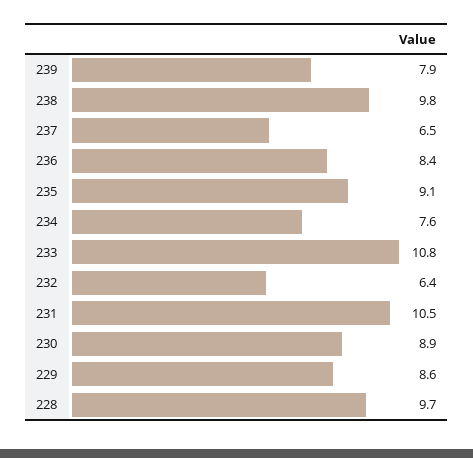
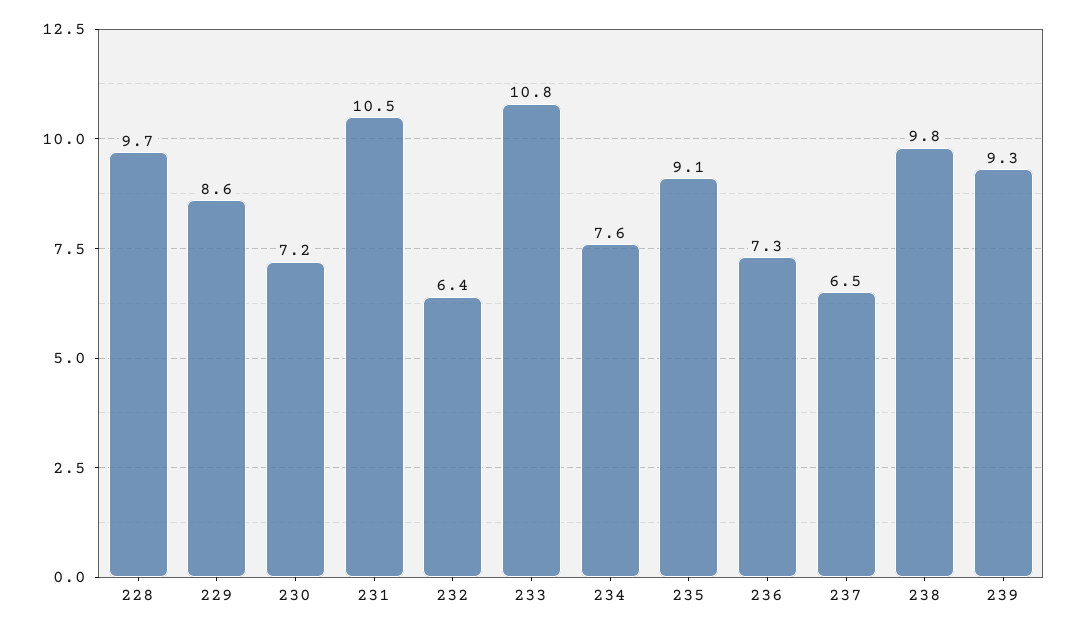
  {
-   "239": 7.9,
+   "239": 9.3,
    "238": 9.8,
    "237": 6.5,
-   "236": 8.4,
+   "236": 7.3,
    "235": 9.1,
    "234": 7.6,
    "233": 10.8,
    "232": 6.4,
    "231": 10.5,
-   "230": 8.9,
+   "230": 7.2,
    "229": 8.6,
    "228": 9.7
  }

